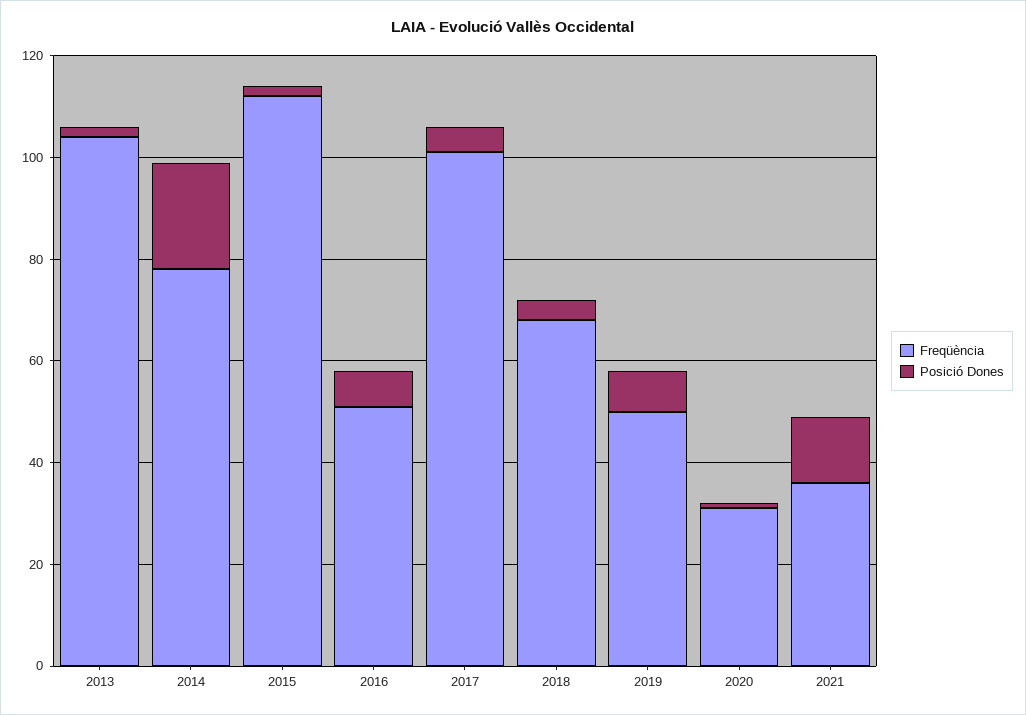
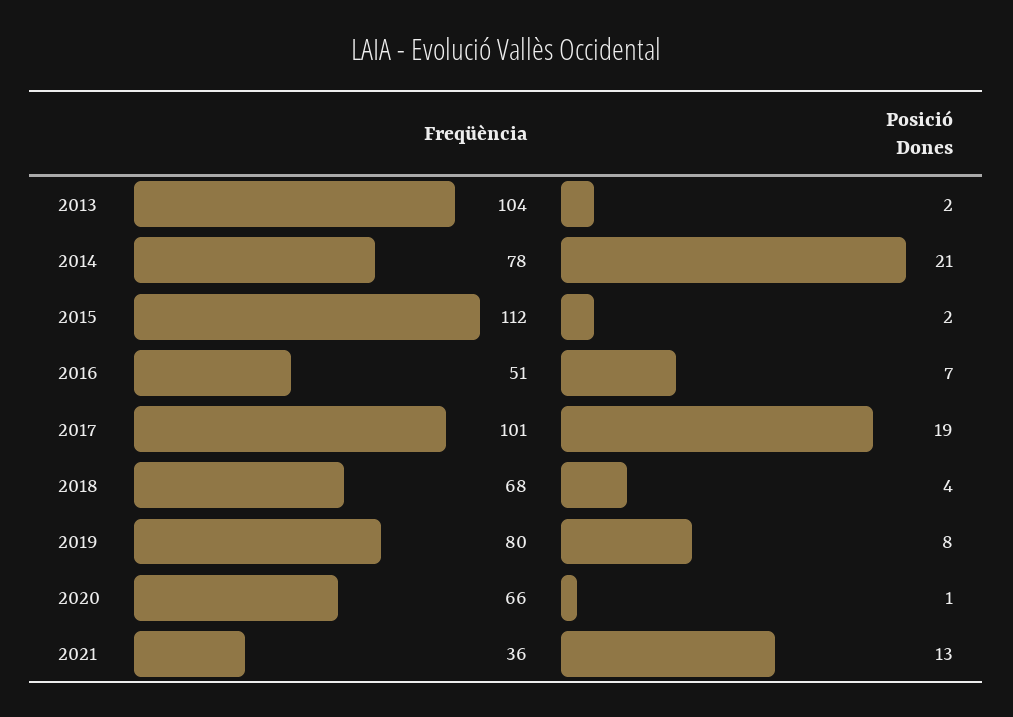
  {
    "Freqüència": {
      "2013": 104,
      "2014": 78,
      "2015": 112,
      "2016": 51,
      "2017": 101,
      "2018": 68,
-     "2019": 50,
+     "2019": 80,
-     "2020": 30,
+     "2020": 66,
      "2021": 36
    },
    "Posició Dones": {
      "2013": 2,
      "2014": 21,
      "2015": 2,
      "2016": 7,
-     "2017": 5,
+     "2017": 19,
      "2018": 4,
      "2019": 8,
      "2020": 1,
      "2021": 13
    }
  }

